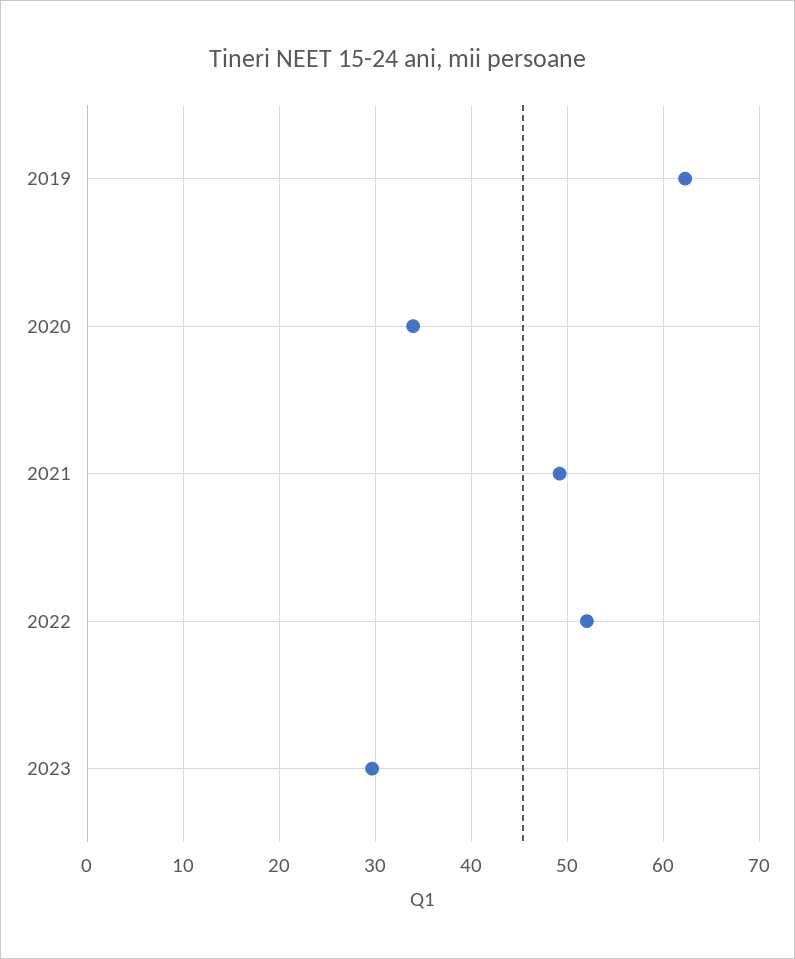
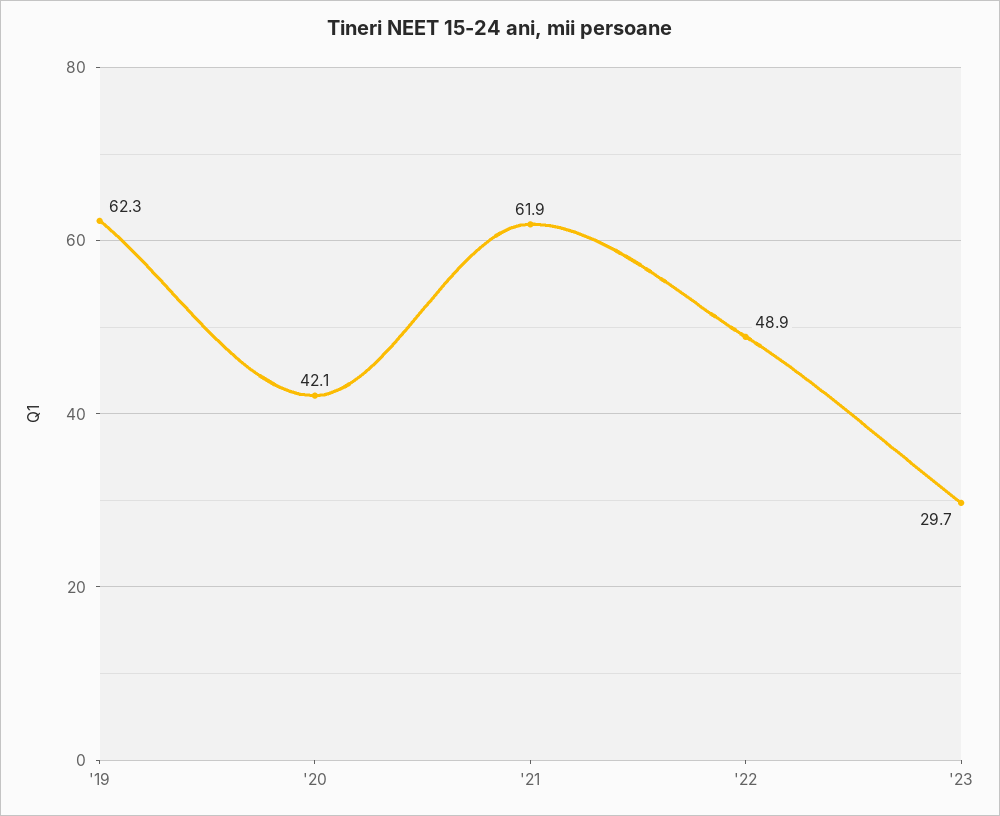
  {
    "2019": 62.3,
-   "2020": 34,
+   "2020": 42.1,
-   "2021": 49,
+   "2021": 61.9,
-   "2022": 52,
+   "2022": 48.9,
    "2023": 29.7
  }

